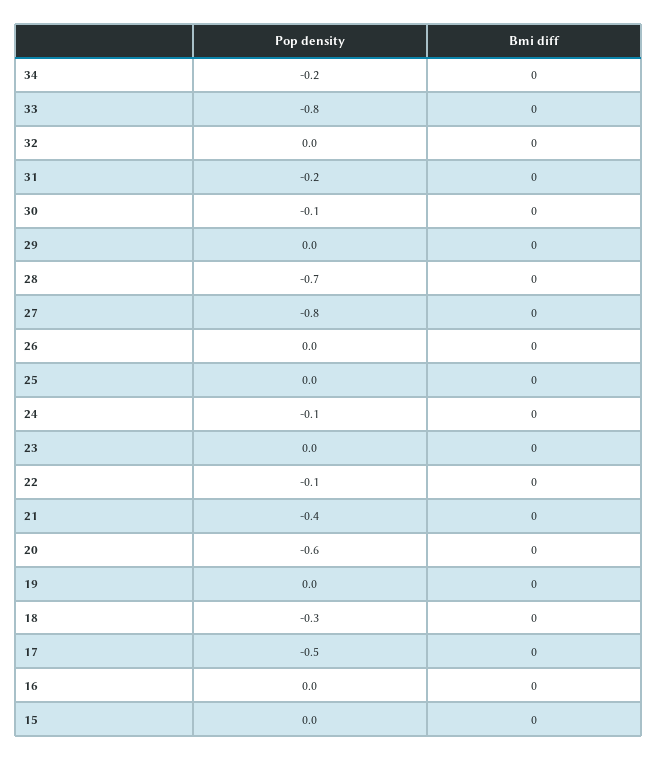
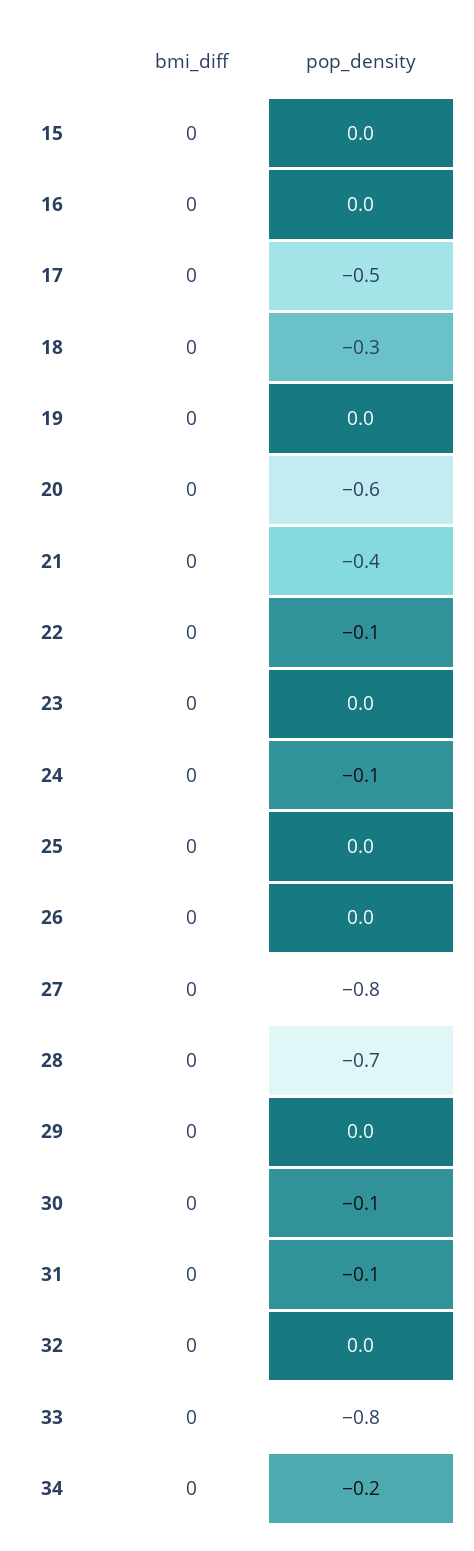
  {
    "Pop density": {
      "34": -0.2,
      "33": -0.8,
      "32": 0,
-     "31": -0.2,
+     "31": -0.1,
      "30": -0.1,
      "29": 0,
      "28": -0.7,
      "27": -0.8,
      "26": 0,
      "25": 0,
      "24": -0.1,
      "23": 0,
      "22": -0.1,
      "21": -0.4,
      "20": -0.6,
      "19": 0,
      "18": -0.3,
      "17": -0.5,
      "16": 0,
      "15": 0
    },
    "Bmi diff": {
      "34": 0,
      "33": 0,
      "32": 0,
      "31": 0,
      "30": 0,
      "29": 0,
      "28": 0,
      "27": 0,
      "26": 0,
      "25": 0,
      "24": 0,
      "23": 0,
      "22": 0,
      "21": 0,
      "20": 0,
      "19": 0,
      "18": 0,
      "17": 0,
      "16": 0,
      "15": 0
    }
  }

